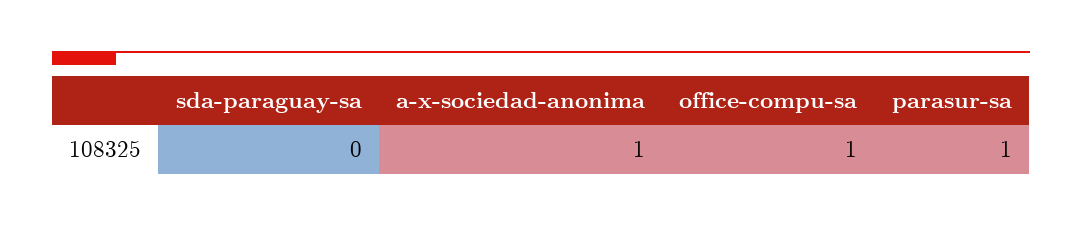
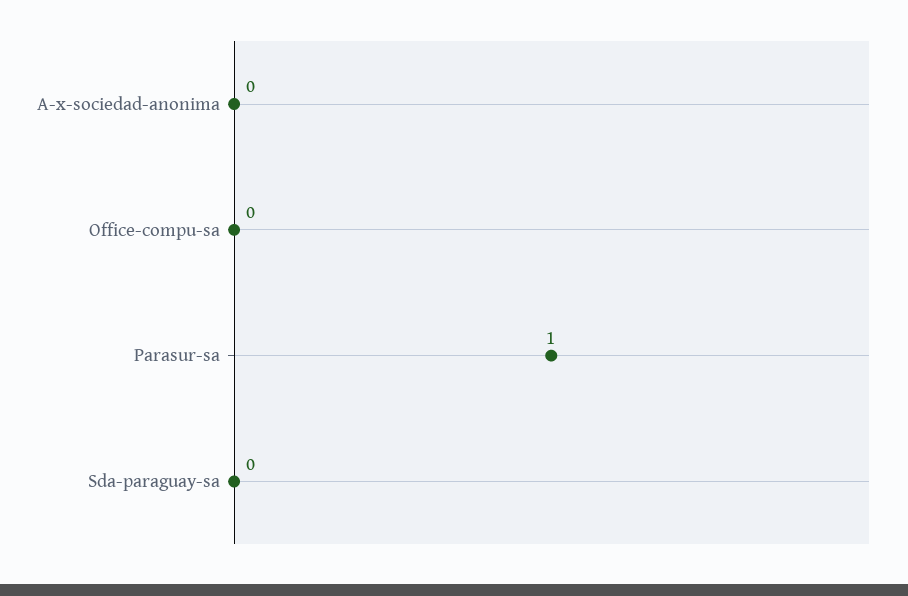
  {
    "sda-paraguay-sa": 0,
-   "a-x-sociedad-anonima": 1,
+   "a-x-sociedad-anonima": 0,
-   "office-compu-sa": 1,
+   "office-compu-sa": 0,
    "parasur-sa": 1
  }

